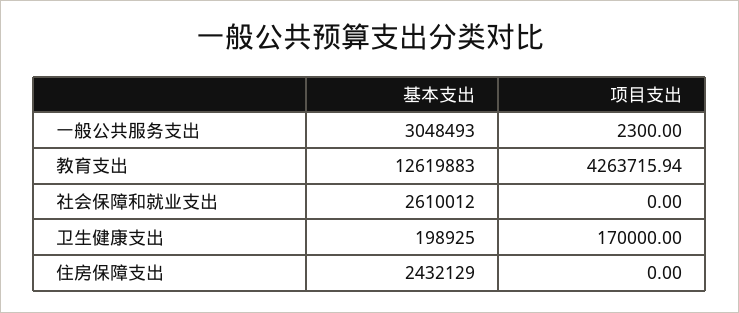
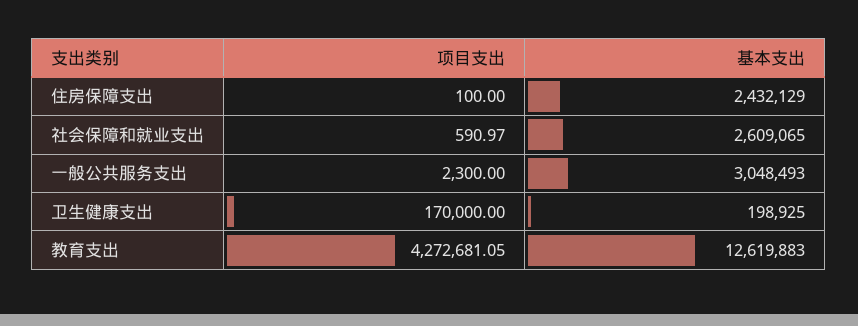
  {
    "基本支出": {
      "一般公共服务支出": 3048493,
      "教育支出": 12619883,
-     "社会保障和就业支出": 2610012,
+     "社会保障和就业支出": 2609065,
      "卫生健康支出": 198925,
      "住房保障支出": 2432129
    },
    "项目支出": {
      "一般公共服务支出": 2300,
-     "教育支出": 4263715.94,
+     "教育支出": 4272681.05,
-     "社会保障和就业支出": 0,
+     "社会保障和就业支出": 590.97,
      "卫生健康支出": 170000,
-     "住房保障支出": 0
+     "住房保障支出": 100
    }
  }

